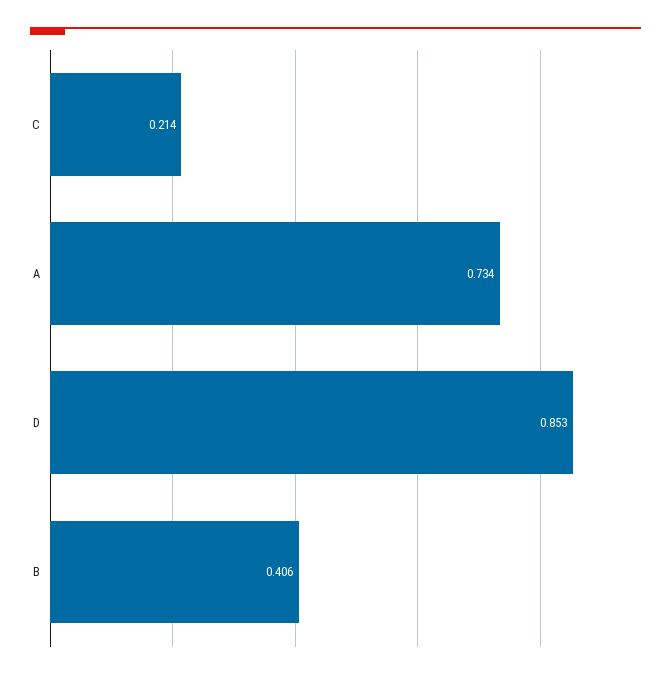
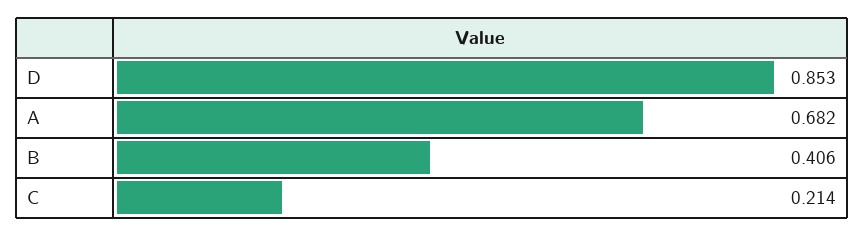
  {
    "C": 0.214,
-   "A": 0.734,
+   "A": 0.682,
    "D": 0.853,
    "B": 0.406
  }

